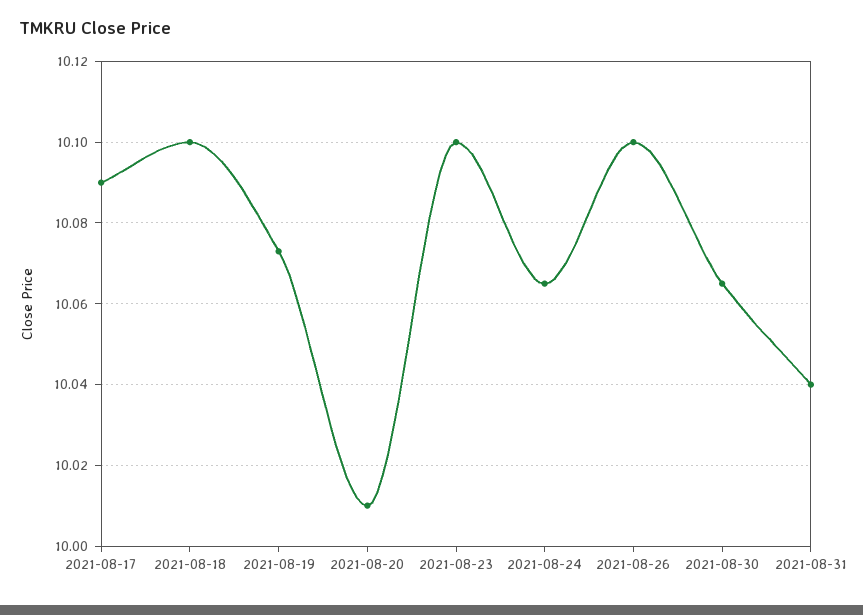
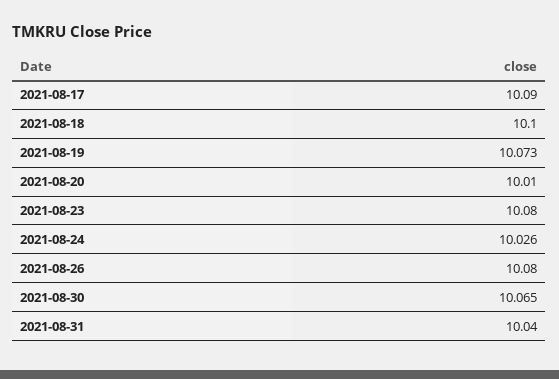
  {
    "2021-08-17": 10.09,
    "2021-08-18": 10.1,
    "2021-08-19": 10.073,
    "2021-08-20": 10.01,
-   "2021-08-23": 10.1,
+   "2021-08-23": 10.08,
-   "2021-08-24": 10.065,
+   "2021-08-24": 10.026,
-   "2021-08-26": 10.1,
+   "2021-08-26": 10.08,
    "2021-08-30": 10.065,
    "2021-08-31": 10.04
  }

